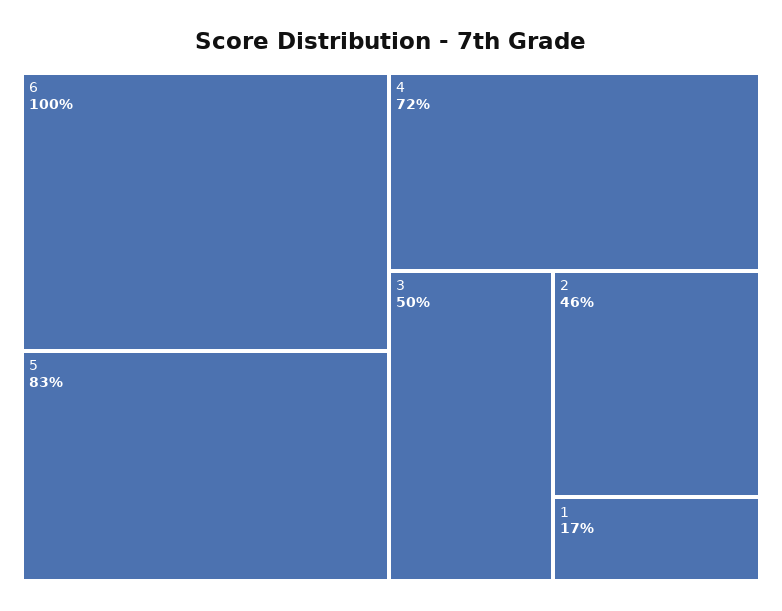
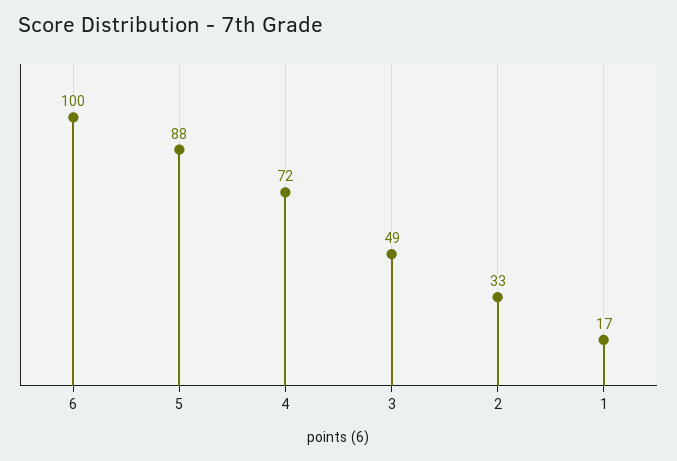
  {
    "6": 100,
-   "5": 83,
+   "5": 88,
    "4": 72,
-   "3": 50,
+   "3": 49,
-   "2": 46,
+   "2": 33,
    "1": 17
  }

